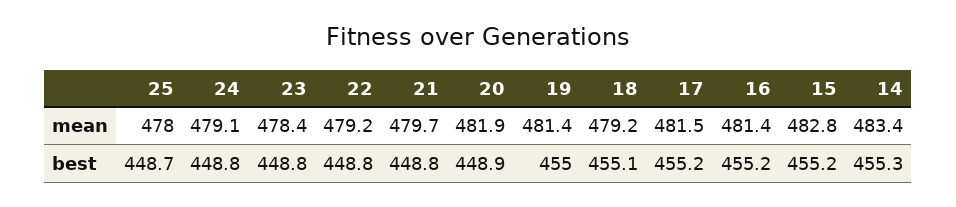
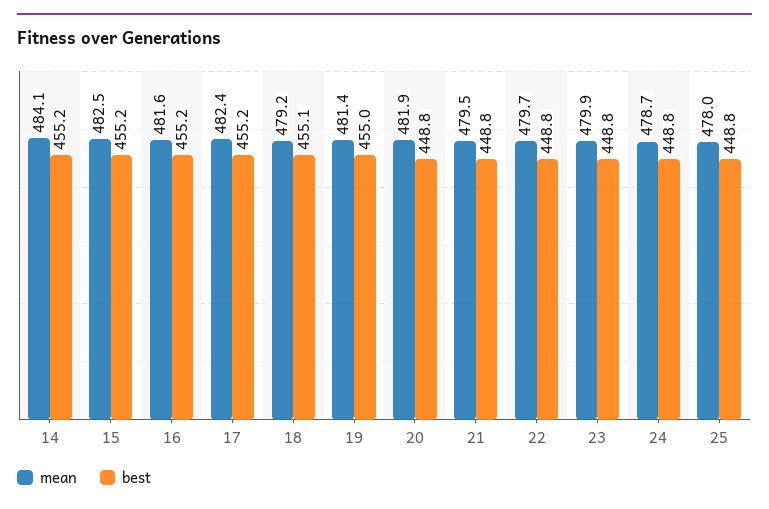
  {
    "mean": {
      "25": 478,
-     "24": 479.1,
+     "24": 478.7,
-     "23": 478.4,
+     "23": 479.9,
-     "22": 479.2,
+     "22": 479.7,
-     "21": 479.7,
+     "21": 479.5,
      "20": 481.9,
      "19": 481.4,
      "18": 479.2,
-     "17": 481.5,
+     "17": 482.4,
-     "16": 481.4,
+     "16": 481.6,
-     "15": 482.8,
+     "15": 482.5,
-     "14": 483.4
+     "14": 484.1
    },
    "best": {
-     "25": 448.7,
+     "25": 448.8,
      "24": 448.8,
      "23": 448.8,
      "22": 448.8,
      "21": 448.8,
-     "20": 448.9,
+     "20": 448.8,
      "19": 455,
      "18": 455.1,
      "17": 455.2,
      "16": 455.2,
      "15": 455.2,
-     "14": 455.3
+     "14": 455.2
    }
  }

